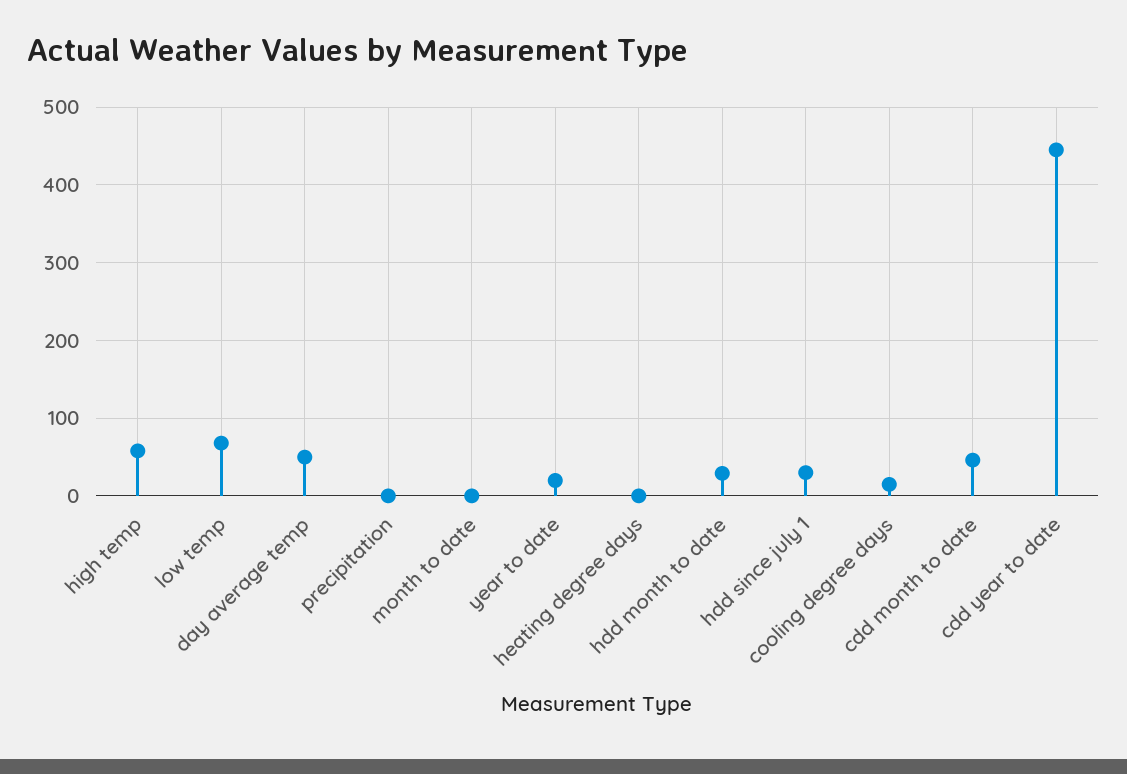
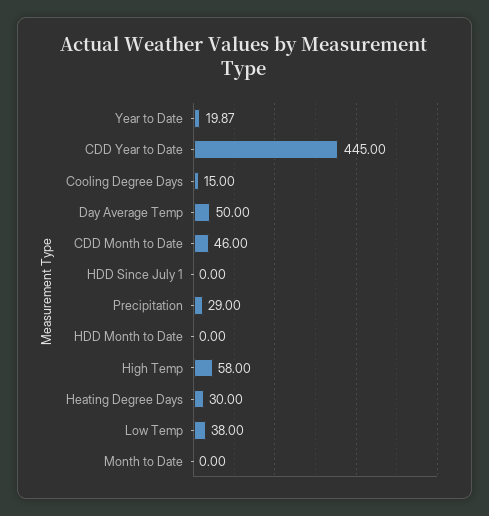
  {
    "high temp": 58,
-   "low temp": 70,
+   "low temp": 38,
    "day average temp": 50,
-   "precipitation": 0,
+   "precipitation": 29,
    "month to date": 0,
    "year to date": 19.87,
-   "heating degree days": 0,
+   "heating degree days": 30,
-   "hdd month to date": 30,
+   "hdd month to date": 0,
-   "hdd since july 1": 30,
+   "hdd since july 1": 0,
    "cooling degree days": 15,
    "cdd month to date": 46,
    "cdd year to date": 445
  }

